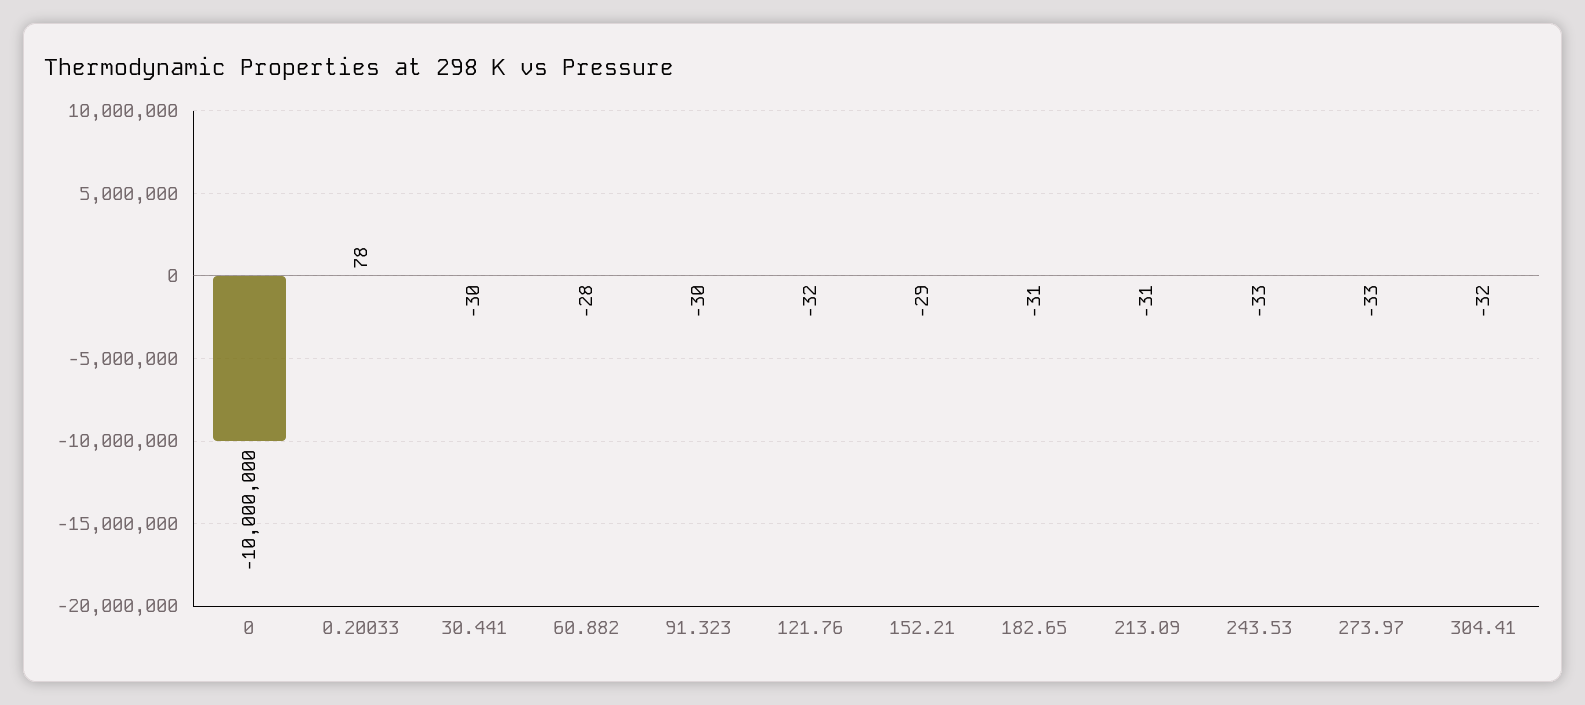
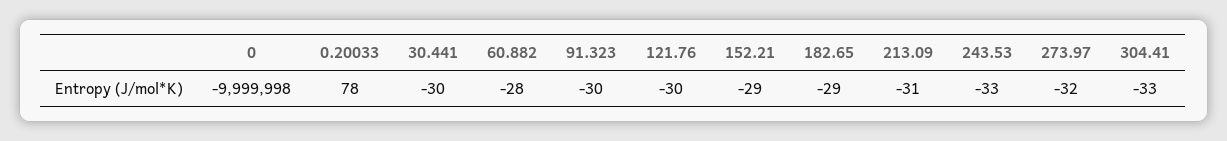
  {
-   "0": -10000000,
+   "0": -9999998,
    "0.20033": 78,
    "30.441": -30,
    "60.882": -28,
    "91.323": -30,
-   "121.76": -32,
+   "121.76": -30,
    "152.21": -29,
-   "182.65": -31,
+   "182.65": -29,
    "213.09": -31,
    "243.53": -33,
-   "273.97": -33,
+   "273.97": -32,
-   "304.41": -32
+   "304.41": -33
  }

